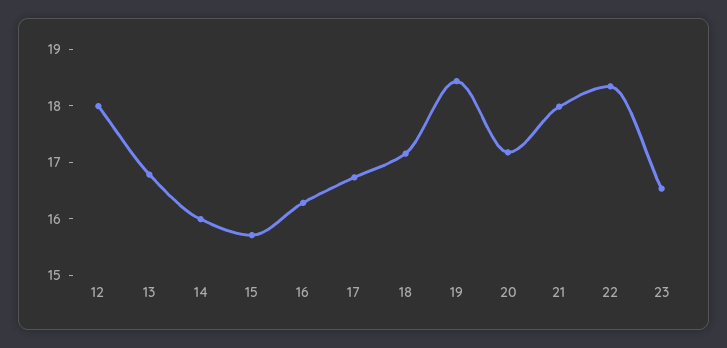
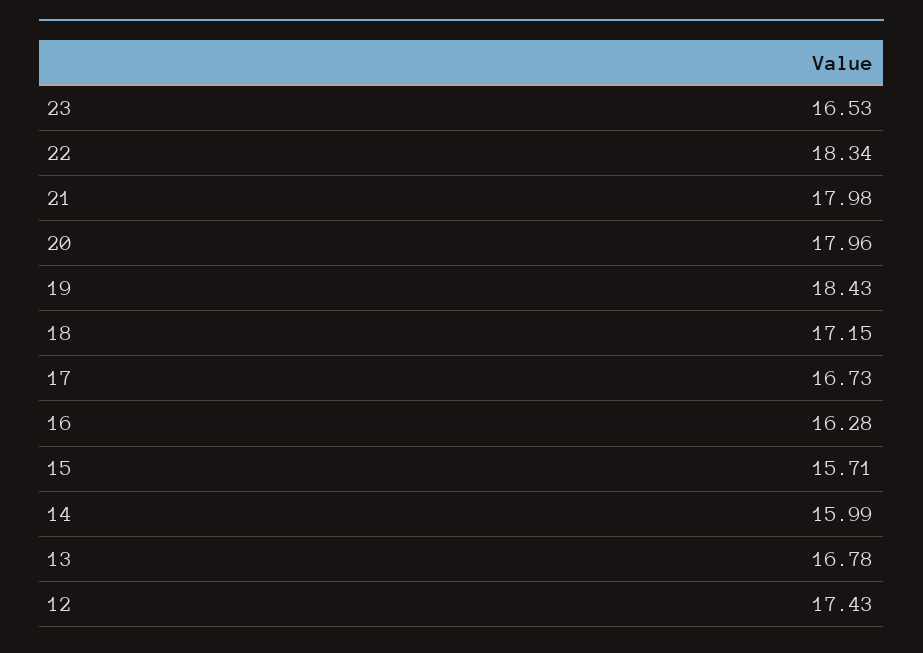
  {
-   "12": 18,
+   "12": 17.43,
    "13": 16.78,
    "14": 15.99,
    "15": 15.71,
    "16": 16.28,
    "17": 16.73,
    "18": 17.15,
    "19": 18.43,
-   "20": 17.2,
+   "20": 17.96,
    "21": 17.98,
    "22": 18.34,
    "23": 16.53
  }

